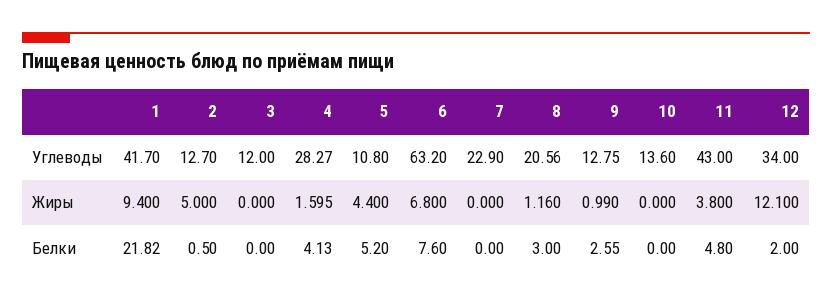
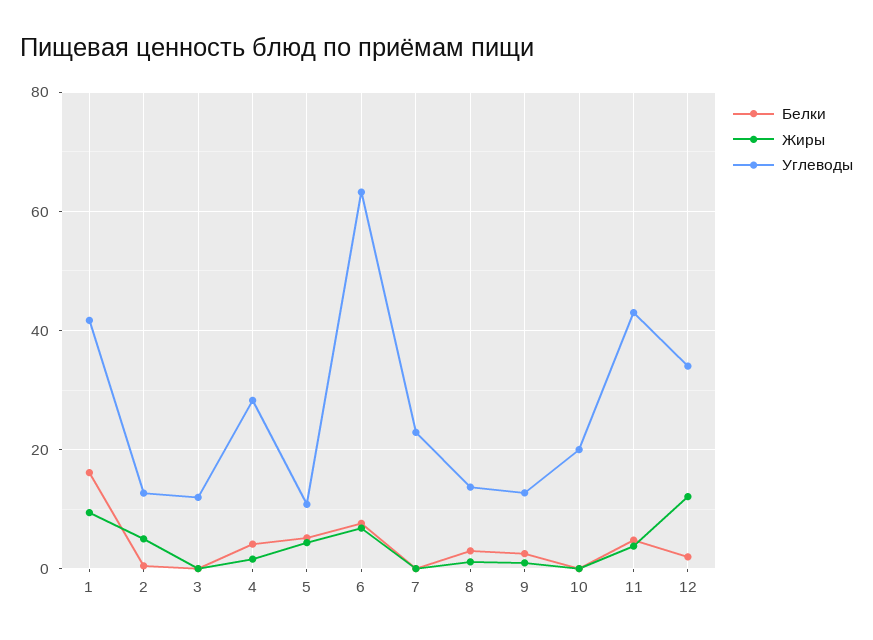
  {
    "Углеводы": {
      "1": 41.7,
      "2": 12.7,
      "3": 12,
      "4": 28.27,
      "5": 10.8,
      "6": 63.2,
      "7": 22.9,
-     "8": 20.56,
+     "8": 14,
      "9": 12.75,
-     "10": 13.6,
+     "10": 20,
      "11": 43,
      "12": 34
    },
    "Жиры": {
      "1": 9.4,
      "2": 5,
      "3": 0,
      "4": 1.595,
      "5": 4.4,
      "6": 6.8,
      "7": 0,
      "8": 1.16,
      "9": 0.99,
      "10": 0,
      "11": 3.8,
      "12": 12.1
    },
    "Белки": {
-     "1": 21.82,
+     "1": 16,
      "2": 0.5,
      "3": 0,
      "4": 4.13,
      "5": 5.2,
      "6": 7.6,
      "7": 0,
      "8": 3,
      "9": 2.55,
      "10": 0,
      "11": 4.8,
      "12": 2
    }
  }

